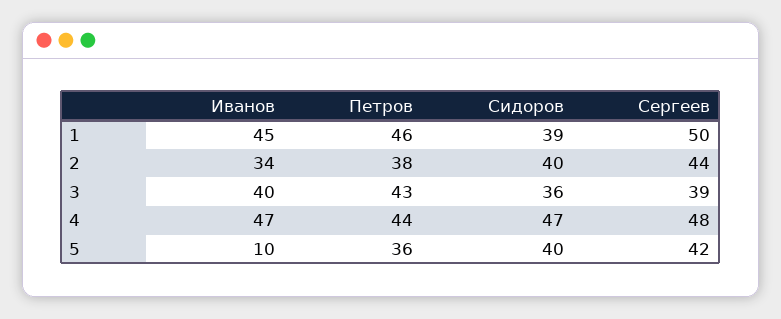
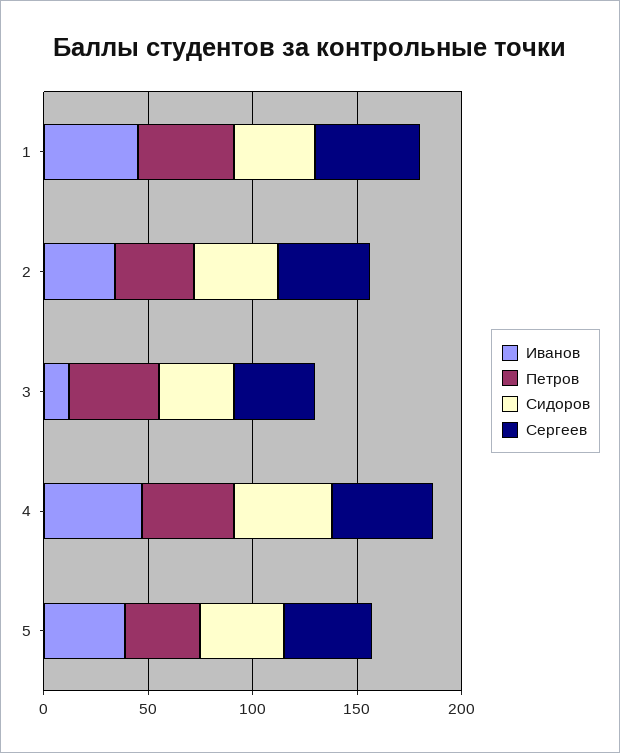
  {
    "Иванов": {
      "1": 45,
      "2": 34,
-     "3": 40,
+     "3": 10,
      "4": 47,
-     "5": 10
+     "5": 40
    },
    "Петров": {
      "1": 46,
      "2": 38,
      "3": 43,
      "4": 44,
      "5": 36
    },
    "Сидоров": {
      "1": 39,
      "2": 40,
      "3": 36,
      "4": 47,
      "5": 40
    },
    "Сергеев": {
      "1": 50,
      "2": 44,
      "3": 39,
      "4": 48,
      "5": 42
    }
  }

